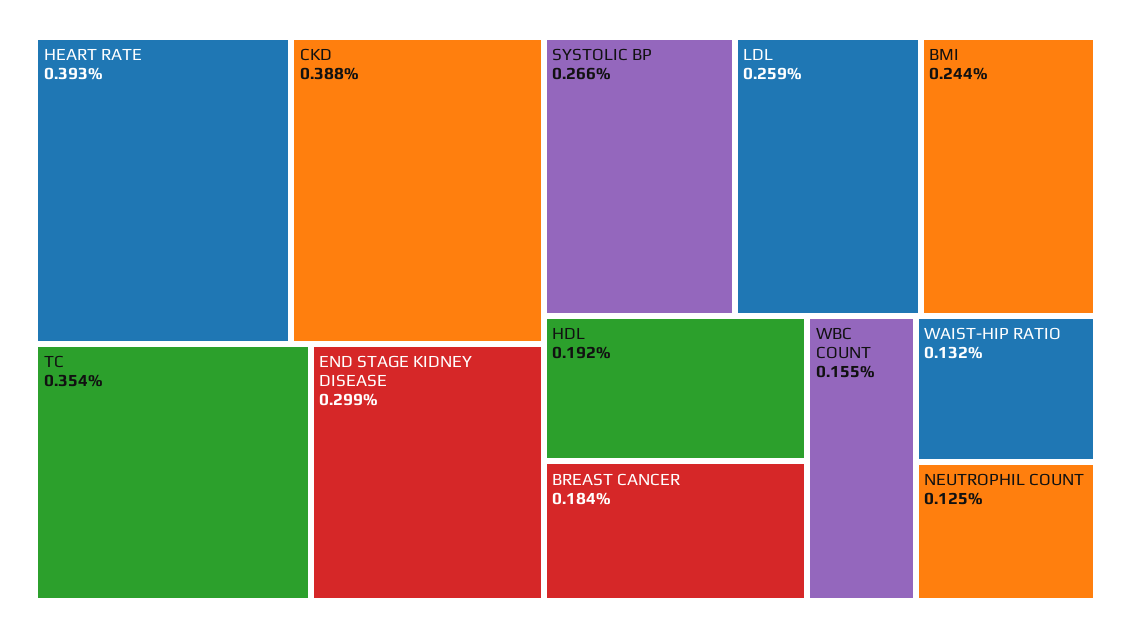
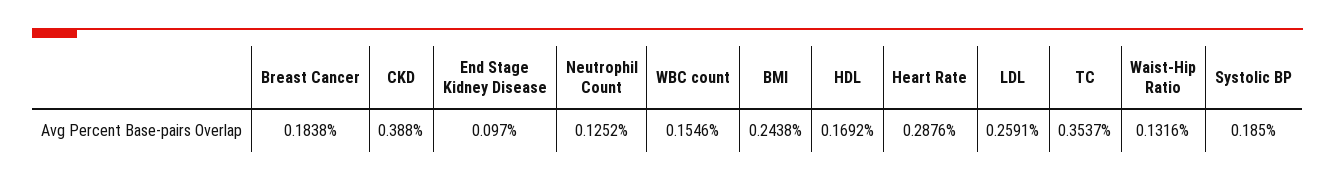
  {
-   "HEART RATE": 0.393,
+   "HEART RATE": 0.2876,
    "CKD": 0.388,
    "TC": 0.3537,
-   "END STAGE KIDNEY DISEASE": 0.299,
+   "END STAGE KIDNEY DISEASE": 0.097,
-   "SYSTOLIC BP": 0.266,
+   "SYSTOLIC BP": 0.185,
    "LDL": 0.2591,
    "BMI": 0.2438,
-   "HDL": 0.192,
+   "HDL": 0.1692,
    "BREAST CANCER": 0.1838,
    "WBC COUNT": 0.1546,
    "WAIST-HIP RATIO": 0.1316,
    "NEUTROPHIL COUNT": 0.1252
  }

